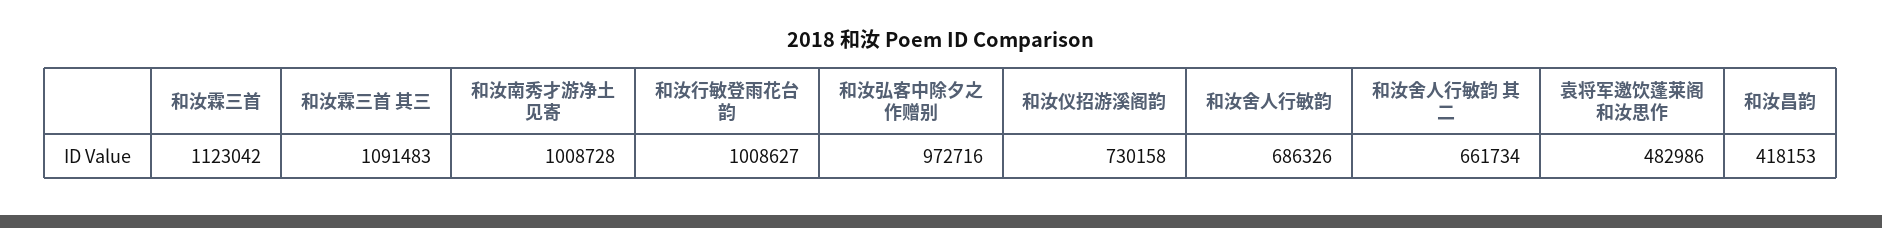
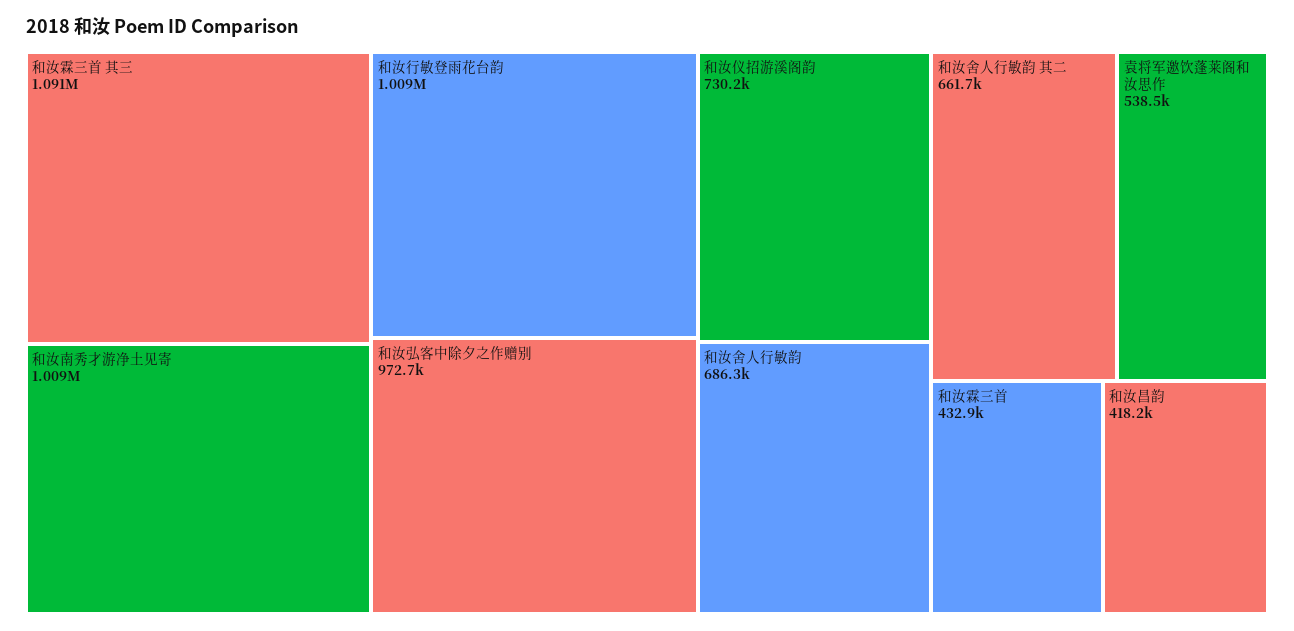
  {
-   "和汝霖三首": 1123042,
+   "和汝霖三首": 432900,
    "和汝霖三首 其三": 1091483,
    "和汝南秀才游净土见寄": 1008728,
    "和汝行敏登雨花台韵": 1008627,
    "和汝弘客中除夕之作赠别": 972716,
    "和汝仪招游溪阁韵": 730158,
    "和汝舍人行敏韵": 686326,
    "和汝舍人行敏韵 其二": 661734,
-   "袁将军邀饮蓬莱阁和汝思作": 482986,
+   "袁将军邀饮蓬莱阁和汝思作": 538500,
    "和汝昌韵": 418153
  }

